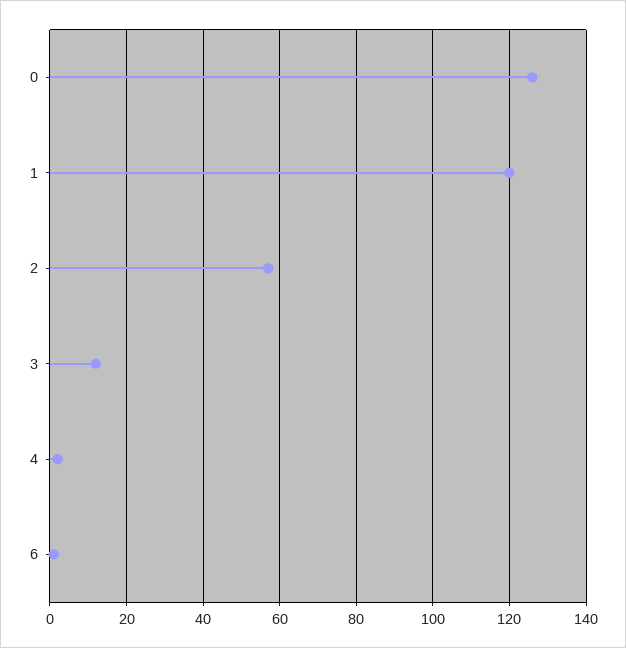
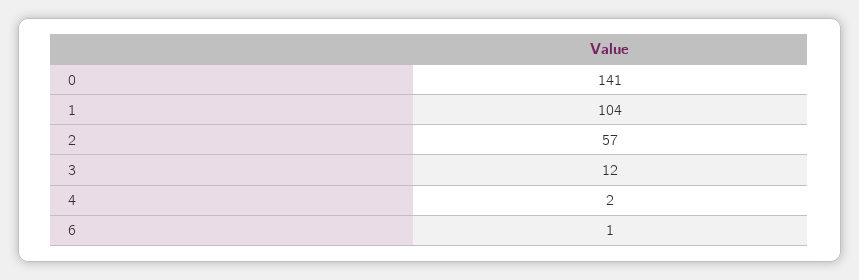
  {
-   "0": 125,
+   "0": 141,
-   "1": 120,
+   "1": 104,
    "2": 57,
    "3": 12,
    "4": 2,
    "6": 1
  }

